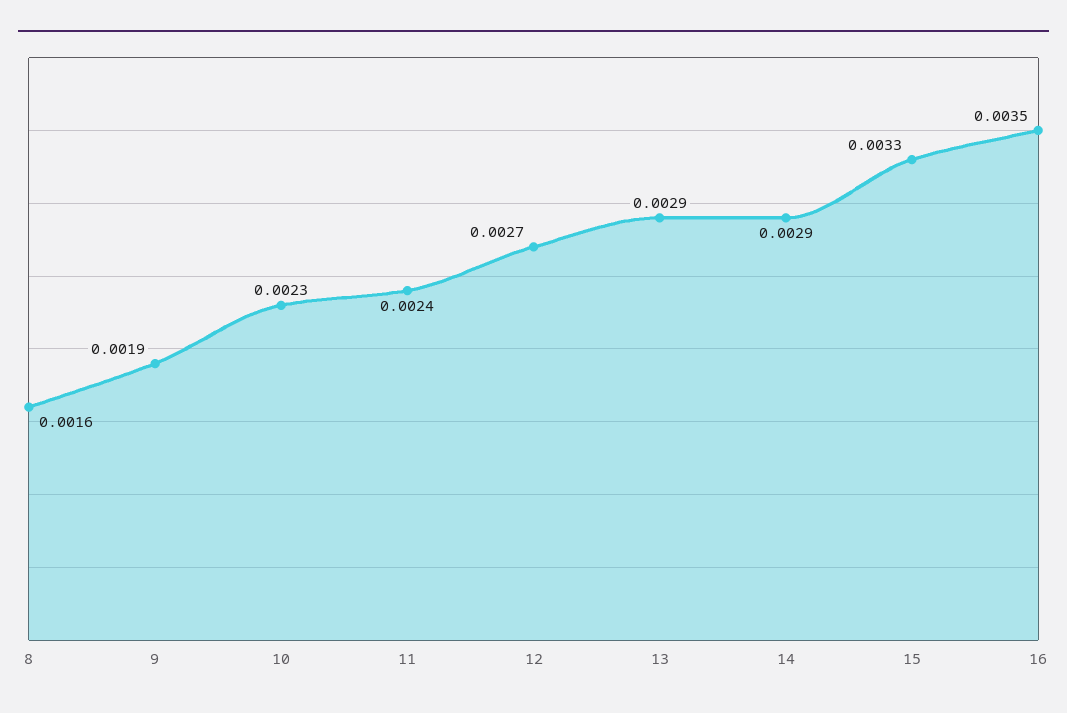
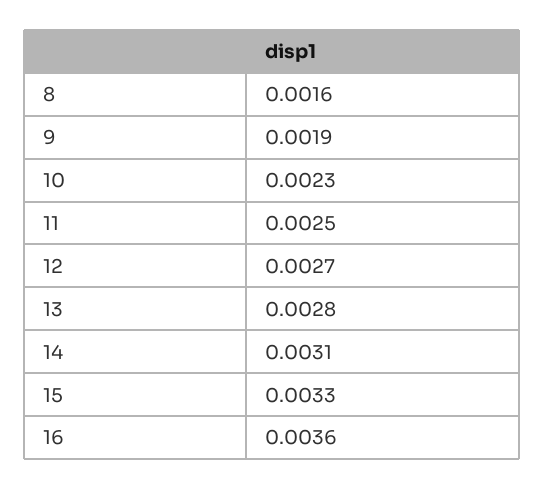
  {
    "8": 0.0016,
    "9": 0.0019,
    "10": 0.0023,
-   "11": 0.0024,
+   "11": 0.0025,
    "12": 0.0027,
-   "13": 0.0029,
+   "13": 0.0028,
-   "14": 0.0029,
+   "14": 0.0031,
    "15": 0.0033,
-   "16": 0.0035
+   "16": 0.0036
  }

